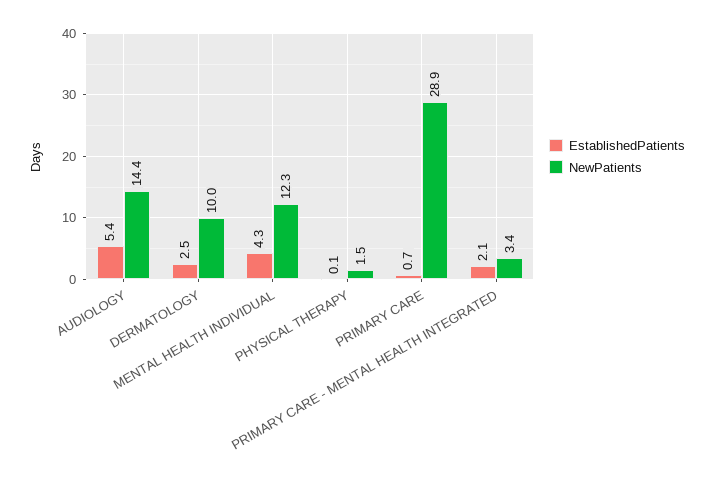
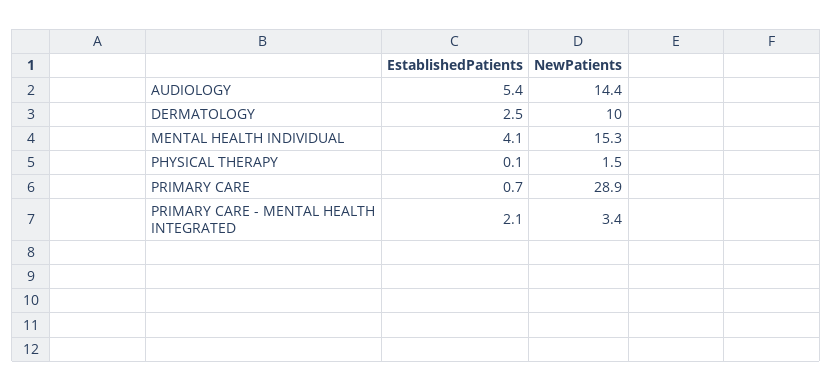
  {
    "EstablishedPatients": {
      "AUDIOLOGY": 5.4,
      "DERMATOLOGY": 2.5,
-     "MENTAL HEALTH INDIVIDUAL": 4.3,
+     "MENTAL HEALTH INDIVIDUAL": 4.1,
      "PHYSICAL THERAPY": 0.1,
      "PRIMARY CARE": 0.7,
      "PRIMARY CARE - MENTAL HEALTH INTEGRATED": 2.1
    },
    "NewPatients": {
      "AUDIOLOGY": 14.4,
      "DERMATOLOGY": 10,
-     "MENTAL HEALTH INDIVIDUAL": 12.3,
+     "MENTAL HEALTH INDIVIDUAL": 15.3,
      "PHYSICAL THERAPY": 1.5,
      "PRIMARY CARE": 28.9,
      "PRIMARY CARE - MENTAL HEALTH INTEGRATED": 3.4
    }
  }

